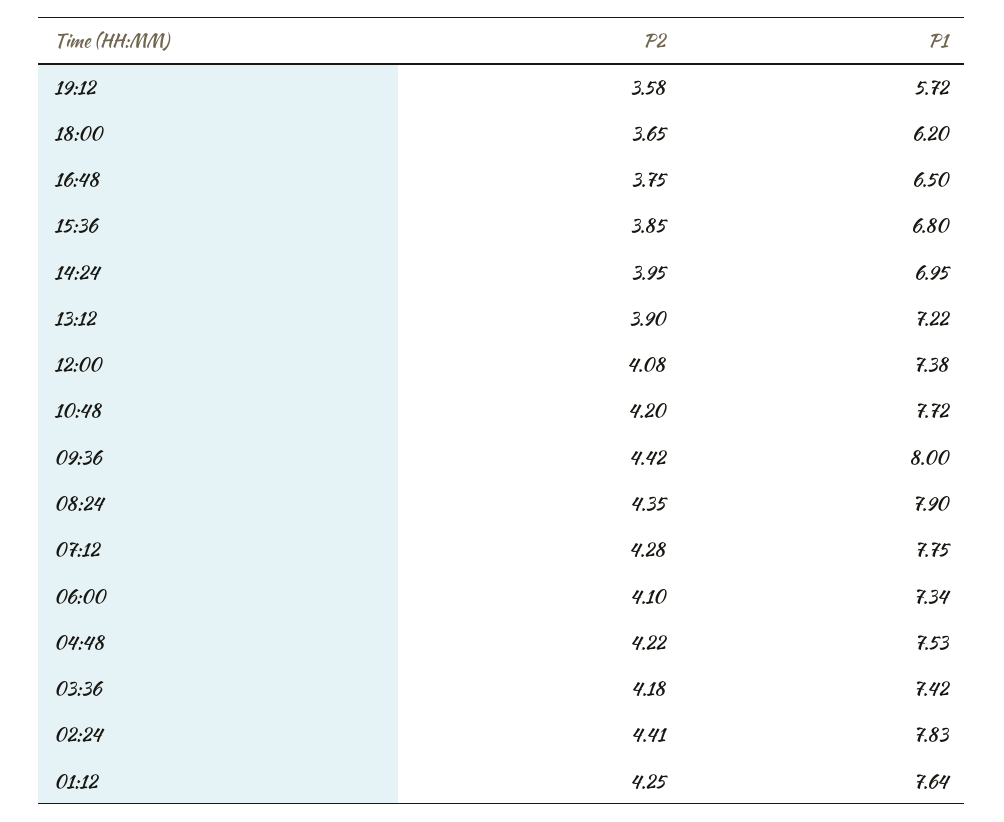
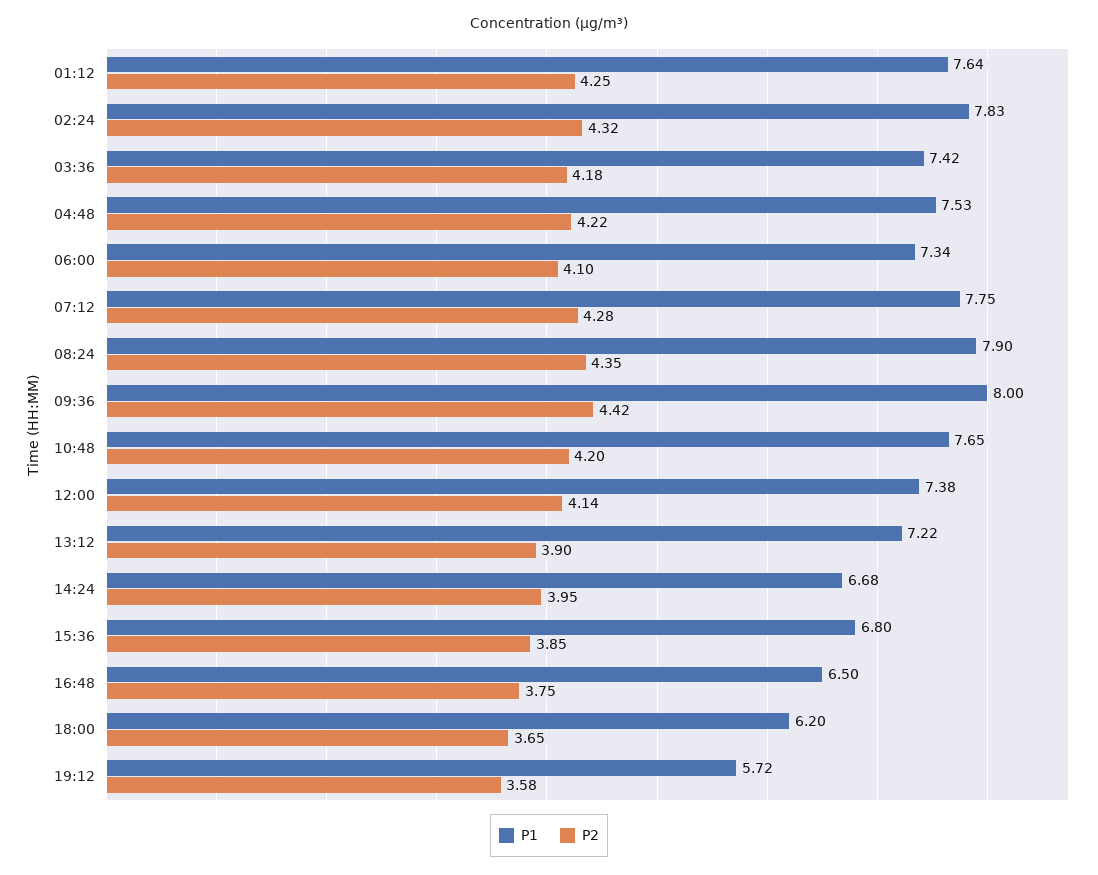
  {
    "P2": {
      "19:12": 3.58,
      "18:00": 3.65,
      "16:48": 3.75,
      "15:36": 3.85,
      "14:24": 3.95,
      "13:12": 3.9,
-     "12:00": 4.08,
+     "12:00": 4.14,
      "10:48": 4.2,
      "09:36": 4.42,
      "08:24": 4.35,
      "07:12": 4.28,
      "06:00": 4.1,
      "04:48": 4.22,
      "03:36": 4.18,
-     "02:24": 4.41,
+     "02:24": 4.32,
      "01:12": 4.25
    },
    "P1": {
      "19:12": 5.72,
      "18:00": 6.2,
      "16:48": 6.5,
      "15:36": 6.8,
-     "14:24": 6.95,
+     "14:24": 6.68,
      "13:12": 7.22,
      "12:00": 7.38,
-     "10:48": 7.72,
+     "10:48": 7.65,
      "09:36": 8,
      "08:24": 7.9,
      "07:12": 7.75,
      "06:00": 7.34,
      "04:48": 7.53,
      "03:36": 7.42,
      "02:24": 7.83,
      "01:12": 7.64
    }
  }

